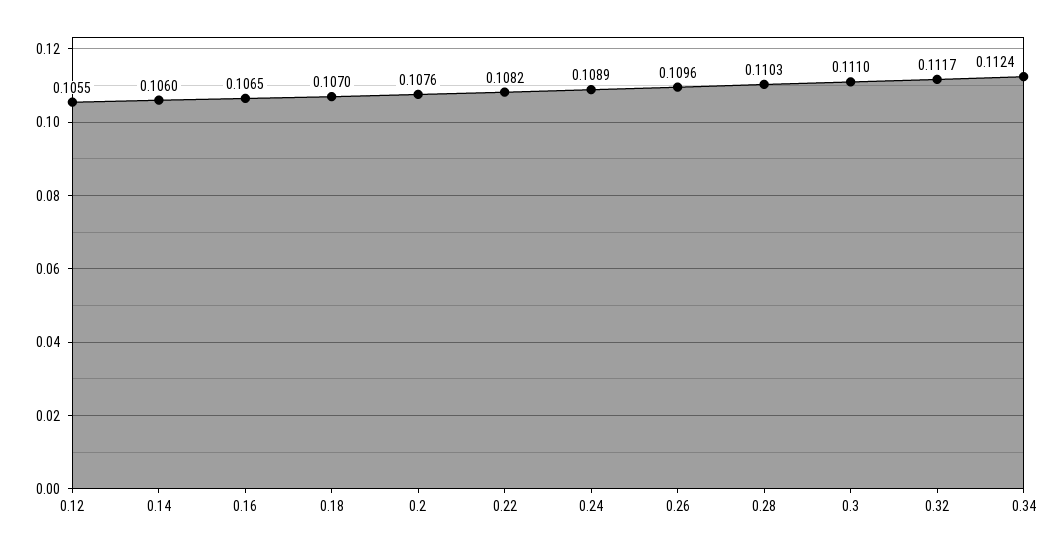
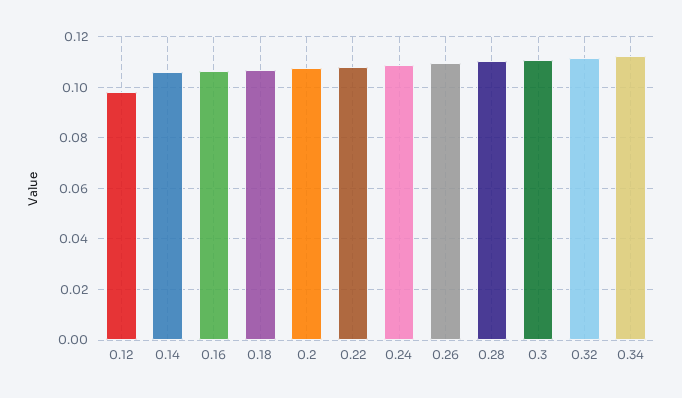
  {
-   "0.12": 0.1055,
+   "0.12": 0.0975,
    "0.14": 0.106,
    "0.16": 0.1065,
    "0.18": 0.107,
    "0.2": 0.1076,
    "0.22": 0.1082,
    "0.24": 0.1089,
    "0.26": 0.1096,
    "0.28": 0.1103,
    "0.3": 0.111,
    "0.32": 0.1117,
    "0.34": 0.1124
  }

